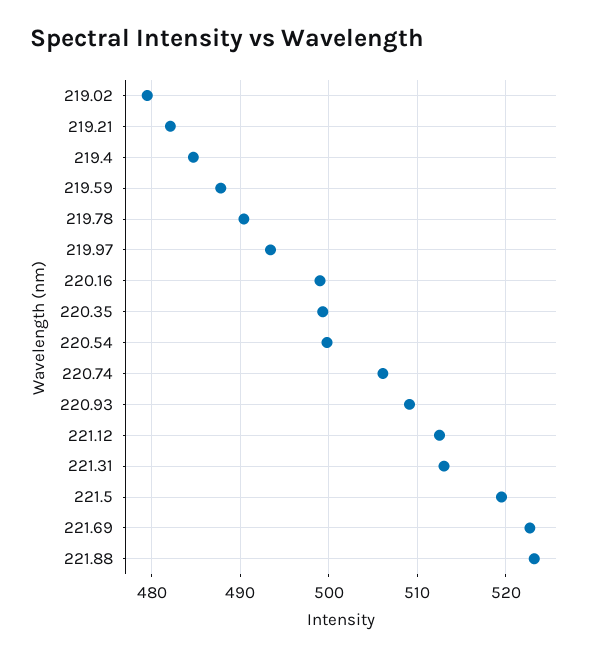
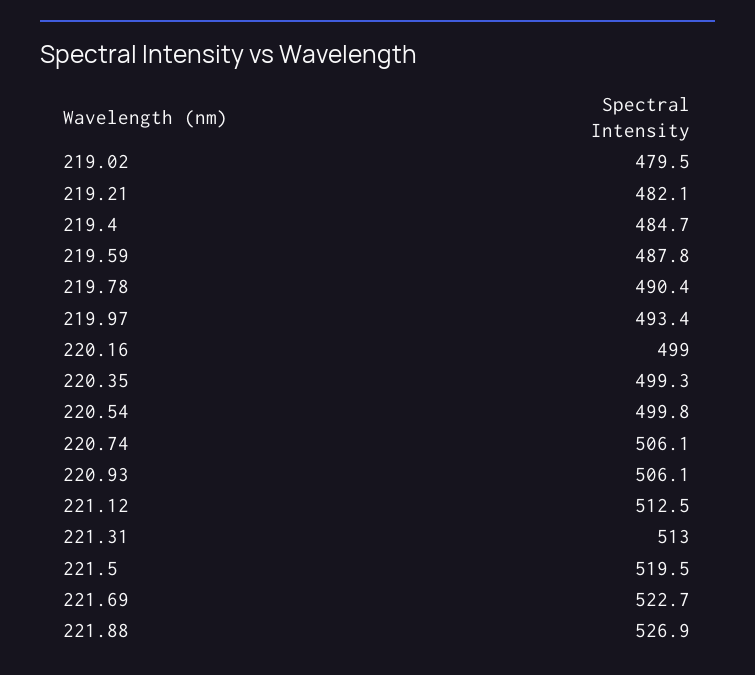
  {
    "219.02": 479.5,
    "219.21": 482.1,
    "219.4": 484.7,
    "219.59": 487.8,
    "219.78": 490.4,
    "219.97": 493.4,
    "220.16": 499,
    "220.35": 499.3,
    "220.54": 499.8,
    "220.74": 506.1,
-   "220.93": 509,
+   "220.93": 506.1,
    "221.12": 512.5,
    "221.31": 513,
    "221.5": 519.5,
    "221.69": 522.7,
-   "221.88": 523
+   "221.88": 526.9
  }

